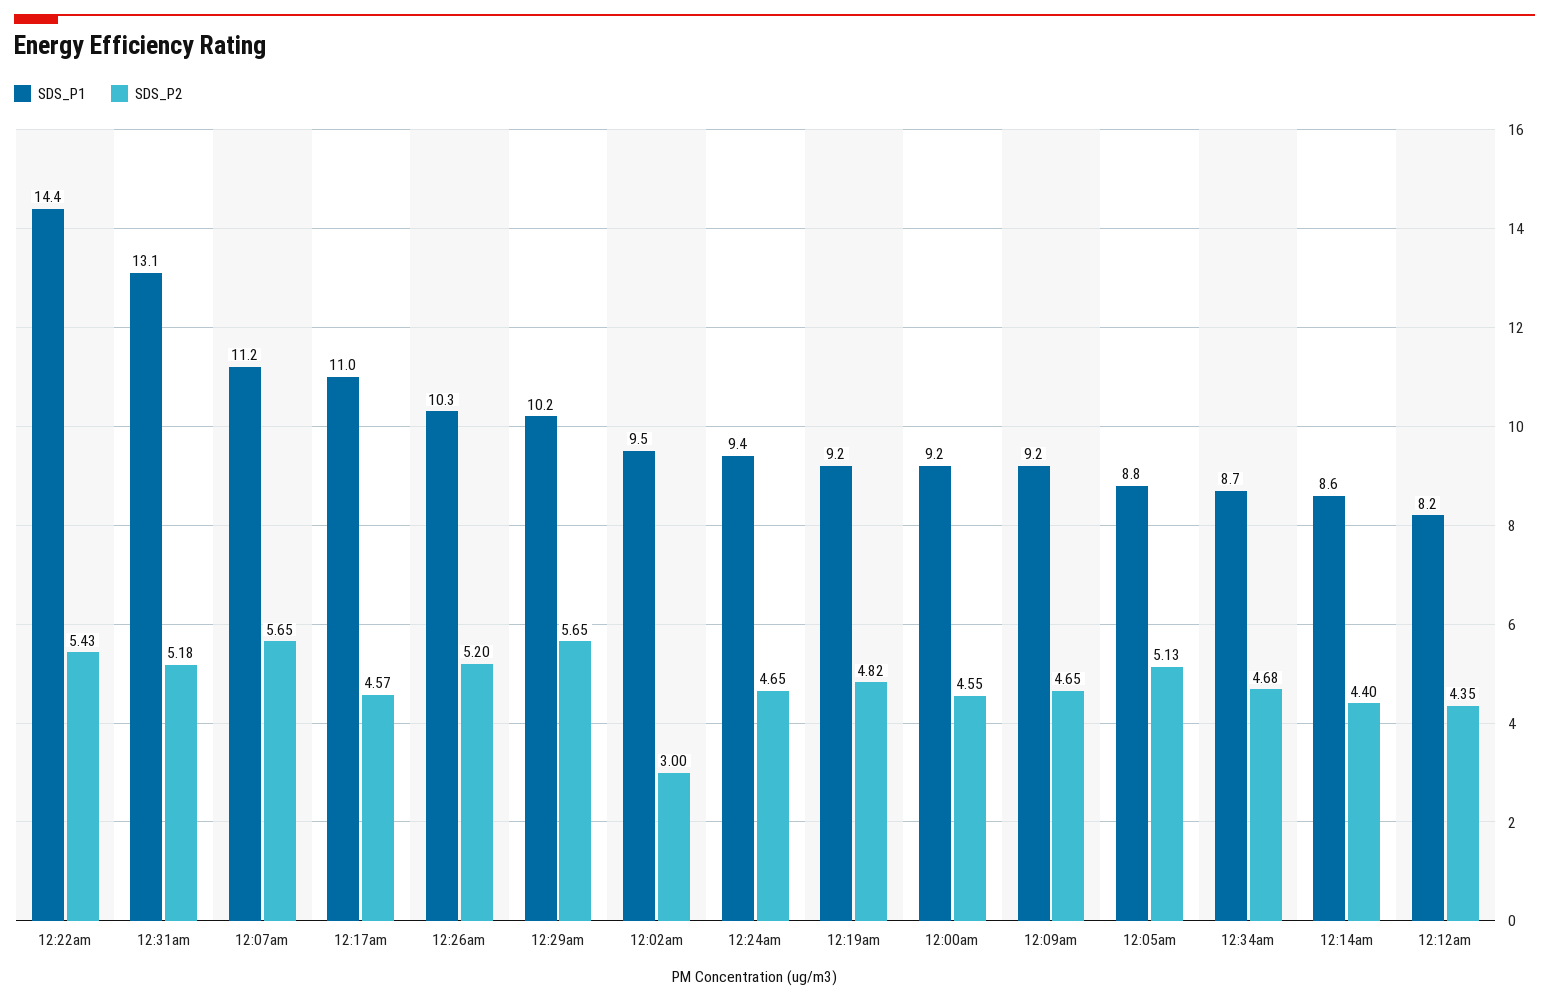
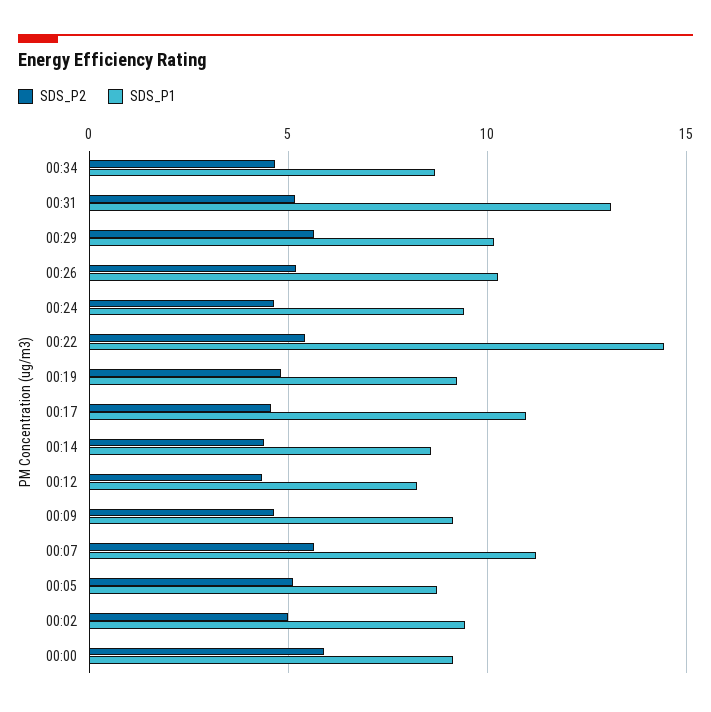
  {
    "SDS_P1": {
      "12:22am": 14.4,
      "12:31am": 13.1,
      "12:07am": 11.2,
      "12:17am": 11,
      "12:26am": 10.3,
      "12:29am": 10.2,
      "12:02am": 9.5,
      "12:24am": 9.4,
      "12:19am": 9.2,
      "12:00am": 9.2,
      "12:09am": 9.2,
      "12:05am": 8.8,
      "12:34am": 8.7,
      "12:14am": 8.6,
      "12:12am": 8.2
    },
    "SDS_P2": {
      "12:22am": 5.43,
      "12:31am": 5.18,
      "12:07am": 5.65,
      "12:17am": 4.57,
      "12:26am": 5.2,
      "12:29am": 5.65,
-     "12:02am": 3,
+     "12:02am": 5,
      "12:24am": 4.65,
      "12:19am": 4.82,
-     "12:00am": 4.55,
+     "12:00am": 6,
      "12:09am": 4.65,
      "12:05am": 5.13,
      "12:34am": 4.68,
      "12:14am": 4.4,
      "12:12am": 4.35
    }
  }

